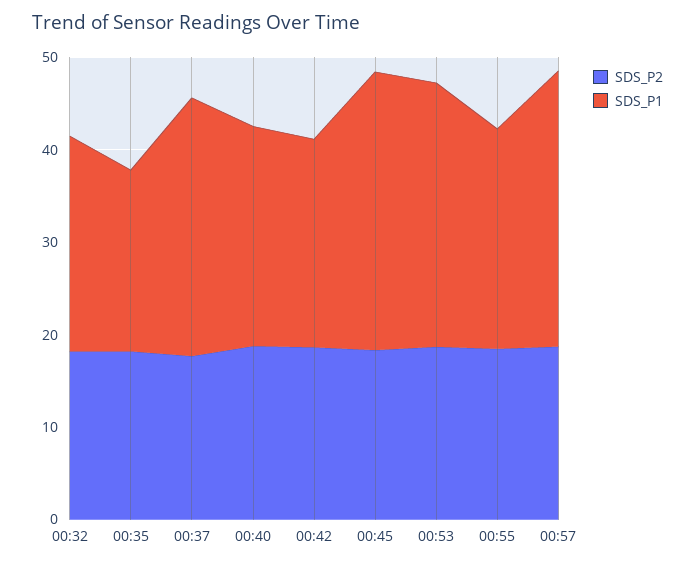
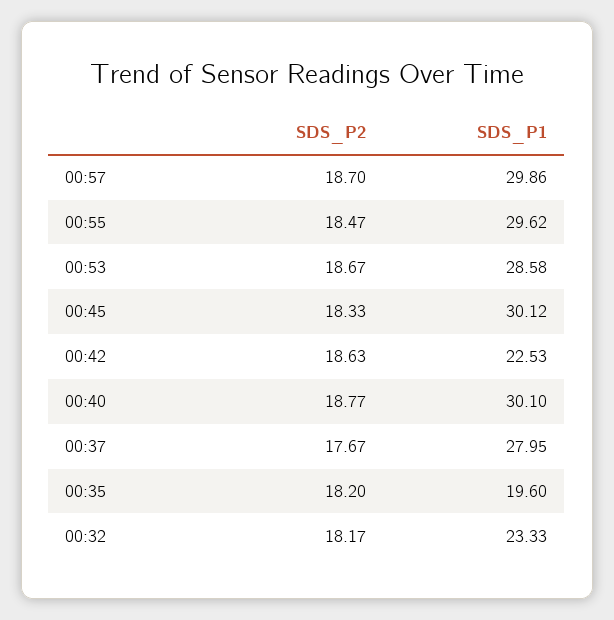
  {
    "SDS_P2": {
      "00:32": 18.17,
      "00:35": 18.2,
      "00:37": 17.67,
      "00:40": 18.77,
      "00:42": 18.63,
      "00:45": 18.33,
      "00:53": 18.67,
      "00:55": 18.47,
      "00:57": 18.7
    },
    "SDS_P1": {
      "00:32": 23.33,
      "00:35": 19.6,
      "00:37": 27.95,
-     "00:40": 24,
+     "00:40": 30.1,
      "00:42": 22.53,
      "00:45": 30.12,
      "00:53": 28.58,
-     "00:55": 24,
+     "00:55": 29.62,
      "00:57": 29.86
    }
  }

